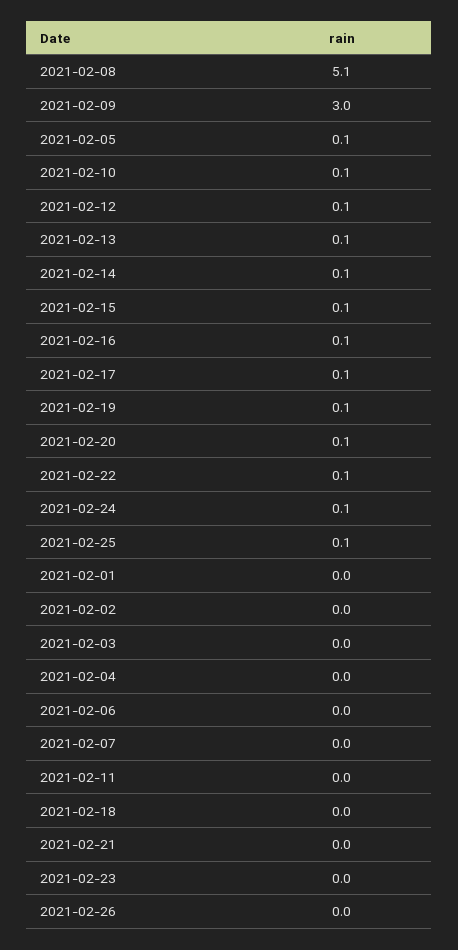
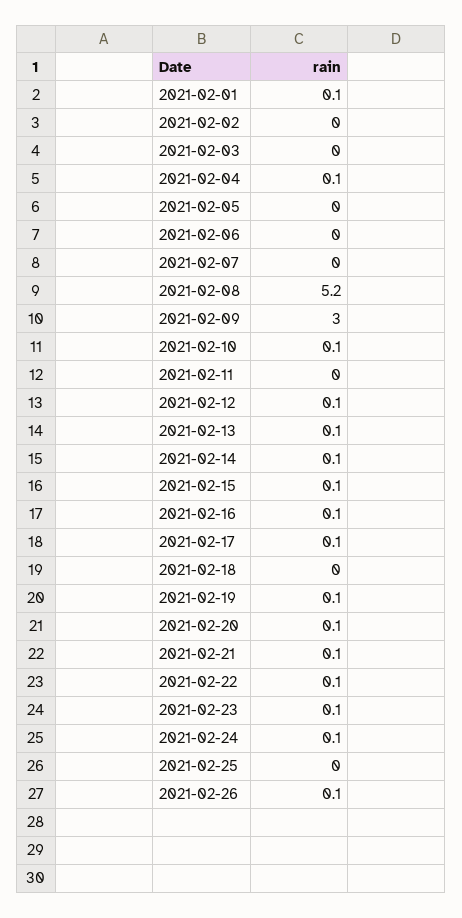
  {
-   "2021-02-08": 5.1,
+   "2021-02-08": 5.2,
    "2021-02-09": 3,
-   "2021-02-05": 0.1,
+   "2021-02-05": 0,
    "2021-02-10": 0.1,
    "2021-02-12": 0.1,
    "2021-02-13": 0.1,
    "2021-02-14": 0.1,
    "2021-02-15": 0.1,
    "2021-02-16": 0.1,
    "2021-02-17": 0.1,
    "2021-02-19": 0.1,
    "2021-02-20": 0.1,
    "2021-02-22": 0.1,
    "2021-02-24": 0.1,
-   "2021-02-25": 0.1,
+   "2021-02-25": 0,
-   "2021-02-01": 0,
+   "2021-02-01": 0.1,
    "2021-02-02": 0,
    "2021-02-03": 0,
-   "2021-02-04": 0,
+   "2021-02-04": 0.1,
    "2021-02-06": 0,
    "2021-02-07": 0,
    "2021-02-11": 0,
    "2021-02-18": 0,
-   "2021-02-21": 0,
+   "2021-02-21": 0.1,
-   "2021-02-23": 0,
+   "2021-02-23": 0.1,
-   "2021-02-26": 0
+   "2021-02-26": 0.1
  }

